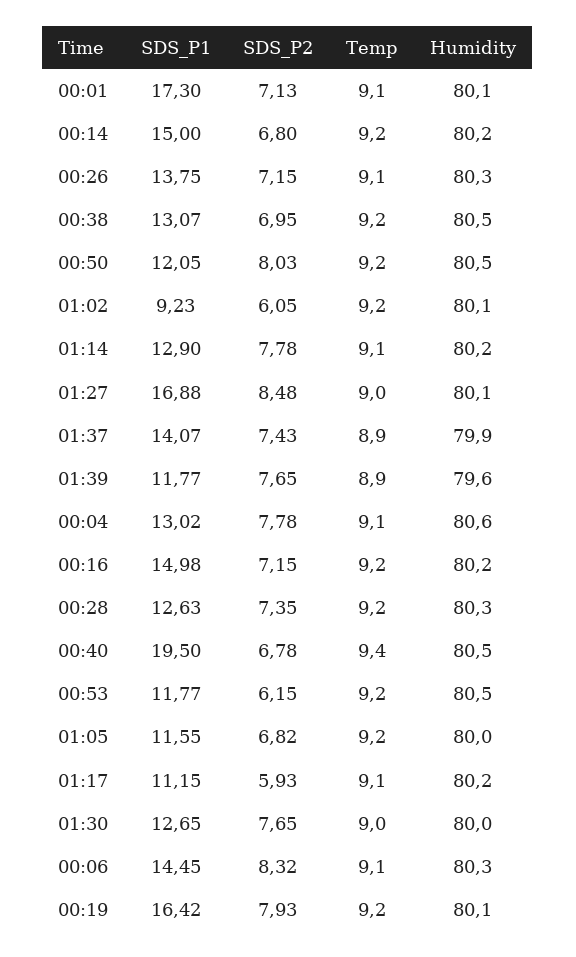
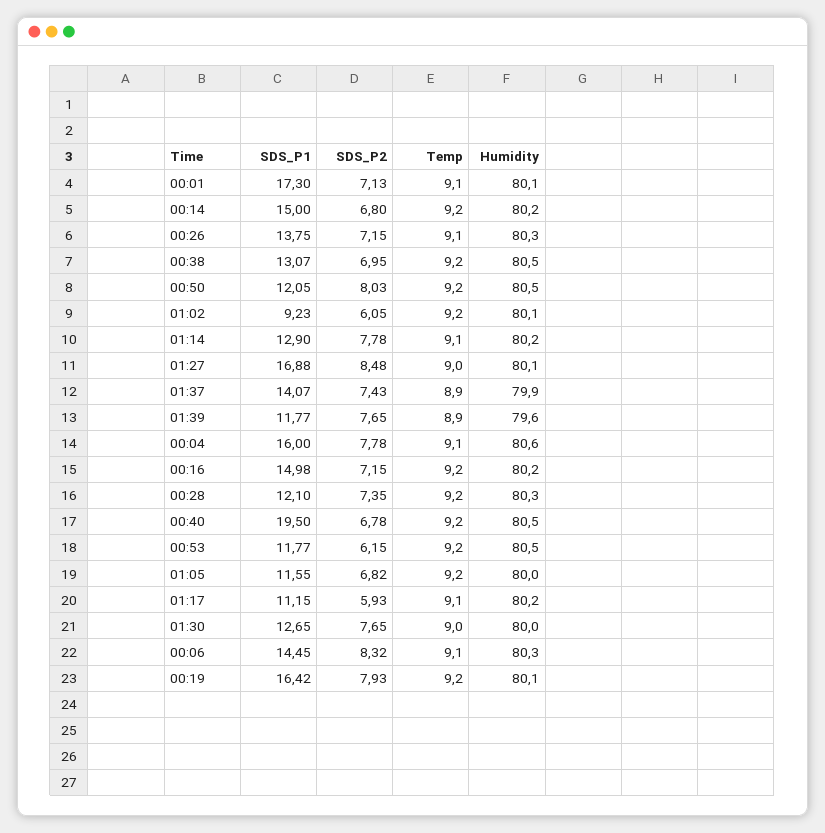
  {
    "SDS_P1": {
      "00:01": 17.3,
      "00:14": 15,
      "00:26": 13.75,
      "00:38": 13.07,
      "00:50": 12.05,
      "01:02": 9.23,
      "01:14": 12.9,
      "01:27": 16.88,
      "01:37": 14.07,
      "01:39": 11.77,
-     "00:04": 13.02,
+     "00:04": 16,
      "00:16": 14.98,
-     "00:28": 12.63,
+     "00:28": 12.1,
      "00:40": 19.5,
      "00:53": 11.77,
      "01:05": 11.55,
      "01:17": 11.15,
      "01:30": 12.65,
      "00:06": 14.45,
      "00:19": 16.42
    },
    "SDS_P2": {
      "00:01": 7.13,
      "00:14": 6.8,
      "00:26": 7.15,
      "00:38": 6.95,
      "00:50": 8.03,
      "01:02": 6.05,
      "01:14": 7.78,
      "01:27": 8.48,
      "01:37": 7.43,
      "01:39": 7.65,
      "00:04": 7.78,
      "00:16": 7.15,
      "00:28": 7.35,
      "00:40": 6.78,
      "00:53": 6.15,
      "01:05": 6.82,
      "01:17": 5.93,
      "01:30": 7.65,
      "00:06": 8.32,
      "00:19": 7.93
    },
    "Temp": {
      "00:01": 9.1,
      "00:14": 9.2,
      "00:26": 9.1,
      "00:38": 9.2,
      "00:50": 9.2,
      "01:02": 9.2,
      "01:14": 9.1,
      "01:27": 9,
      "01:37": 8.9,
      "01:39": 8.9,
      "00:04": 9.1,
      "00:16": 9.2,
      "00:28": 9.2,
-     "00:40": 9.4,
+     "00:40": 9.2,
      "00:53": 9.2,
      "01:05": 9.2,
      "01:17": 9.1,
      "01:30": 9,
      "00:06": 9.1,
      "00:19": 9.2
    },
    "Humidity": {
      "00:01": 80.1,
      "00:14": 80.2,
      "00:26": 80.3,
      "00:38": 80.5,
      "00:50": 80.5,
      "01:02": 80.1,
      "01:14": 80.2,
      "01:27": 80.1,
      "01:37": 79.9,
      "01:39": 79.6,
      "00:04": 80.6,
      "00:16": 80.2,
      "00:28": 80.3,
      "00:40": 80.5,
      "00:53": 80.5,
      "01:05": 80,
      "01:17": 80.2,
      "01:30": 80,
      "00:06": 80.3,
      "00:19": 80.1
    }
  }

